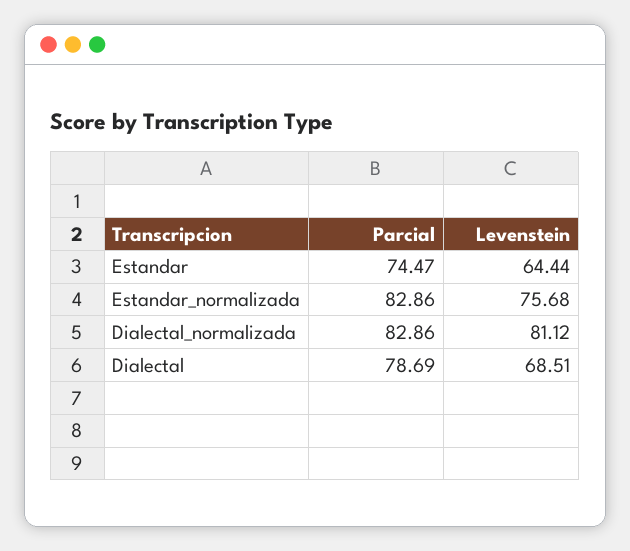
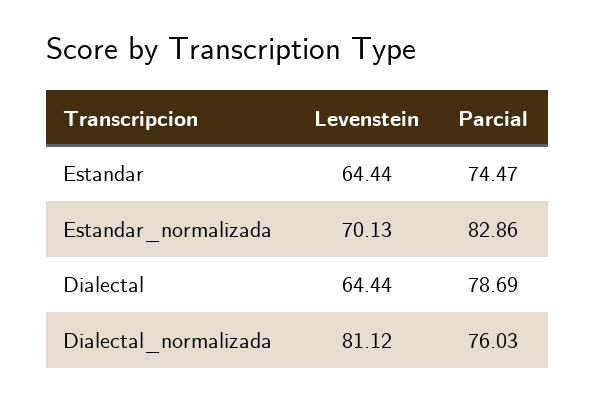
  {
    "Parcial": {
      "Estandar": 74.47,
      "Estandar_normalizada": 82.86,
-     "Dialectal_normalizada": 82.86,
+     "Dialectal_normalizada": 76.03,
      "Dialectal": 78.69
    },
    "Levenstein": {
      "Estandar": 64.44,
-     "Estandar_normalizada": 75.68,
+     "Estandar_normalizada": 70.13,
      "Dialectal_normalizada": 81.12,
-     "Dialectal": 68.51
+     "Dialectal": 64.44
    }
  }

